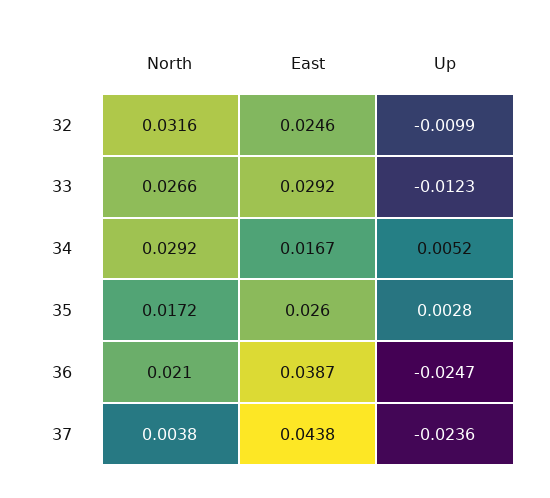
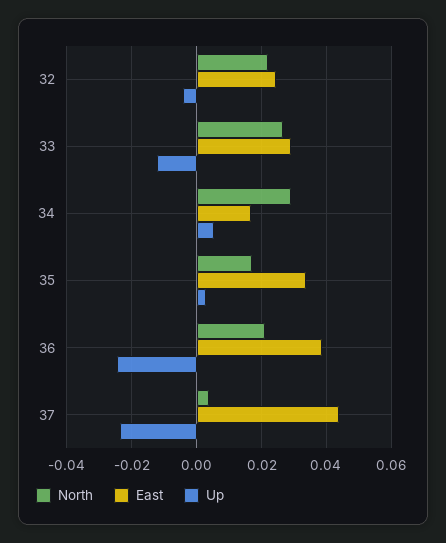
  {
    "North": {
-     "32": 0.0316,
+     "32": 0.022,
      "33": 0.0266,
      "34": 0.0292,
      "35": 0.0172,
      "36": 0.021,
      "37": 0.0038
    },
    "East": {
      "32": 0.0246,
      "33": 0.0292,
      "34": 0.0167,
-     "35": 0.026,
+     "35": 0.034,
      "36": 0.0387,
      "37": 0.0438
    },
    "Up": {
-     "32": -0.0099,
+     "32": -0.004,
      "33": -0.0123,
      "34": 0.0052,
      "35": 0.0028,
      "36": -0.0247,
      "37": -0.0236
    }
  }

